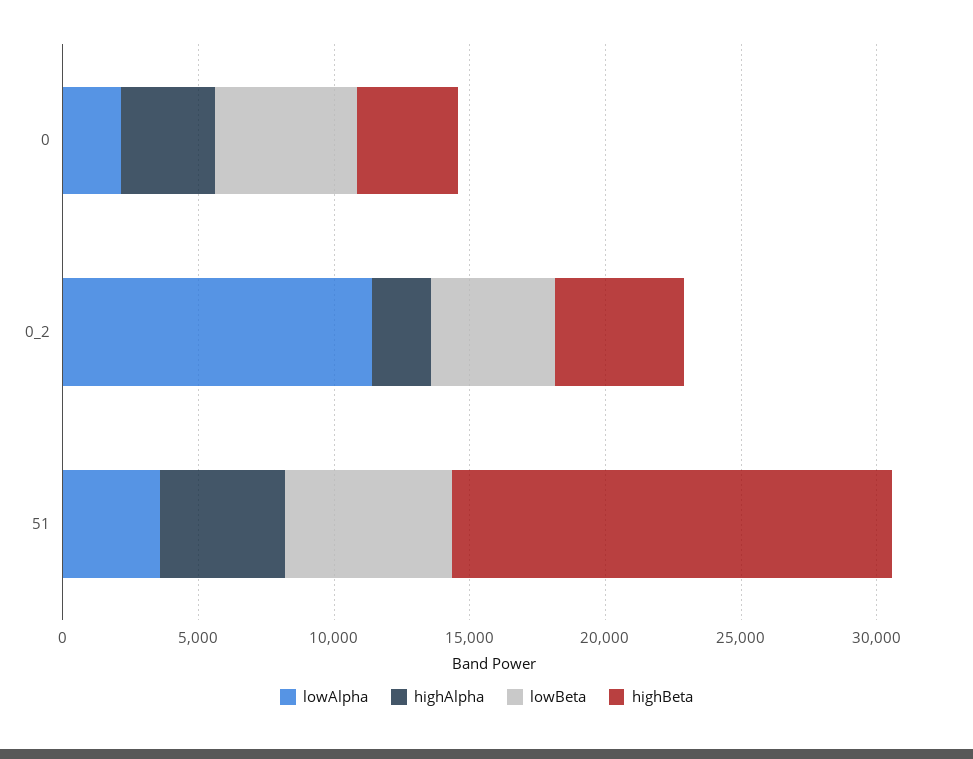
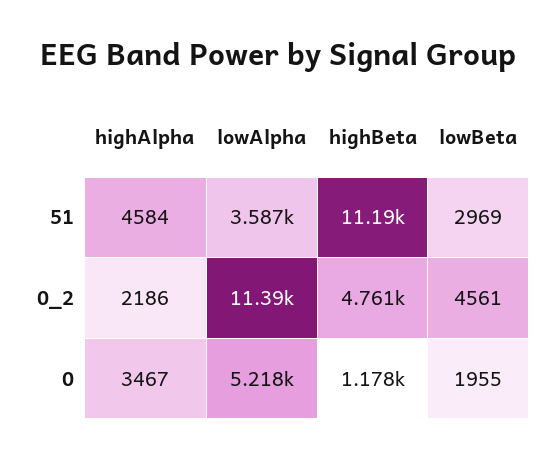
  {
    "lowAlpha": {
-     "0": 2000,
+     "0": 5218,
      "0_2": 11390,
      "51": 3587
    },
    "highAlpha": {
      "0": 3467,
      "0_2": 2186,
      "51": 4584
    },
    "lowBeta": {
-     "0": 5000,
+     "0": 1955,
      "0_2": 4561,
-     "51": 6000
+     "51": 2969
    },
    "highBeta": {
-     "0": 4000,
+     "0": 1178,
      "0_2": 4761,
-     "51": 16000
+     "51": 11190
    }
  }

